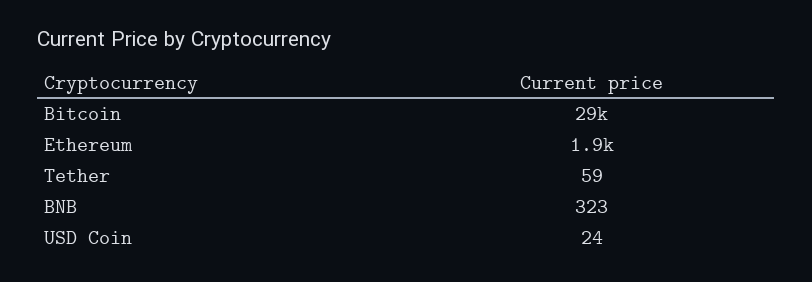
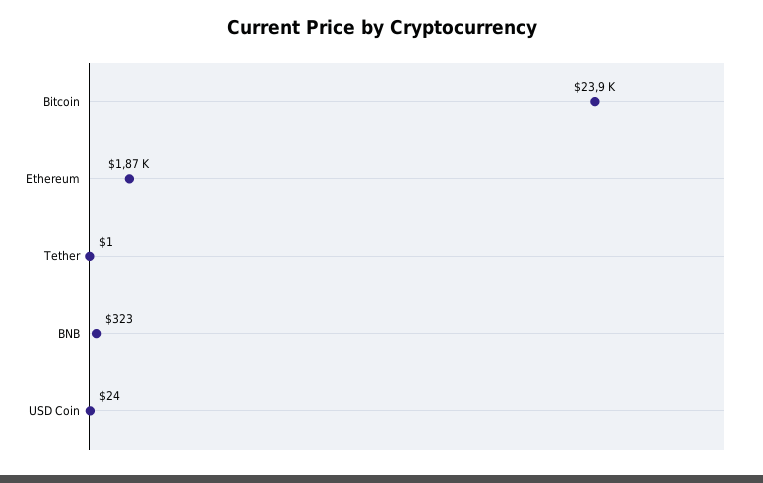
  {
-   "Bitcoin": 29000,
+   "Bitcoin": 23900,
    "Ethereum": 1870,
-   "Tether": 59,
+   "Tether": 1,
    "BNB": 323,
    "USD Coin": 24
  }

